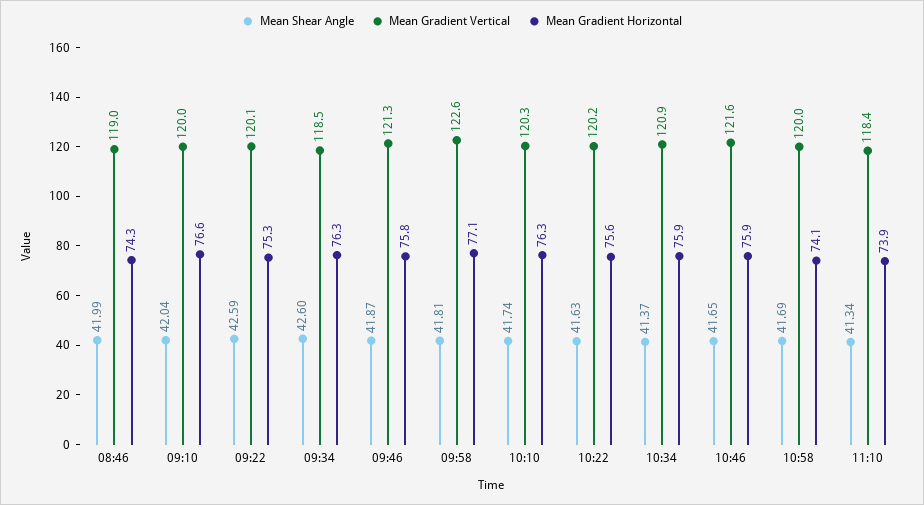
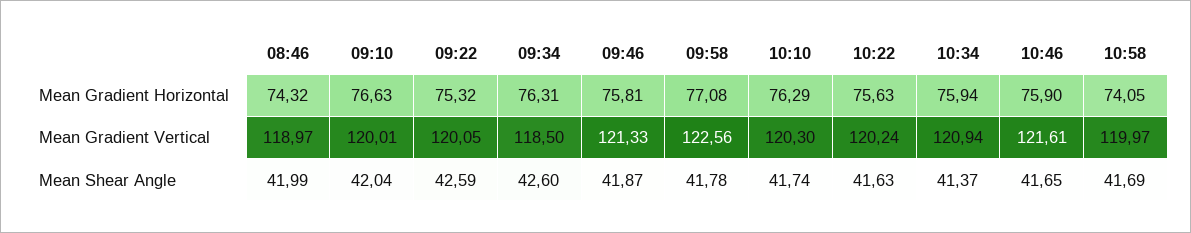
  {
    "Mean Shear Angle": {
      "08:46": 41.99,
      "09:10": 42.04,
      "09:22": 42.59,
      "09:34": 42.6,
      "09:46": 41.87,
-     "09:58": 41.81,
+     "09:58": 41.78,
      "10:10": 41.74,
      "10:22": 41.63,
      "10:34": 41.37,
      "10:46": 41.65,
-     "10:58": 41.69,
+     "10:58": 41.69
-     "11:10": 41.34
    },
    "Mean Gradient Vertical": {
      "08:46": 118.97,
      "09:10": 120.01,
      "09:22": 120.05,
      "09:34": 118.5,
      "09:46": 121.33,
      "09:58": 122.56,
      "10:10": 120.3,
      "10:22": 120.24,
      "10:34": 120.94,
      "10:46": 121.61,
-     "10:58": 119.97,
+     "10:58": 119.97
-     "11:10": 118.4
    },
    "Mean Gradient Horizontal": {
      "08:46": 74.32,
      "09:10": 76.63,
      "09:22": 75.32,
      "09:34": 76.31,
      "09:46": 75.81,
      "09:58": 77.08,
      "10:10": 76.29,
      "10:22": 75.63,
      "10:34": 75.94,
      "10:46": 75.9,
-     "10:58": 74.05,
+     "10:58": 74.05
-     "11:10": 73.9
    }
  }

